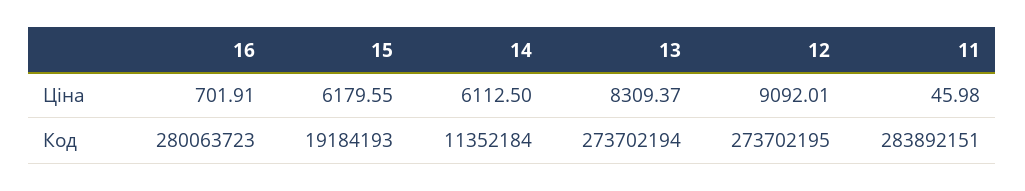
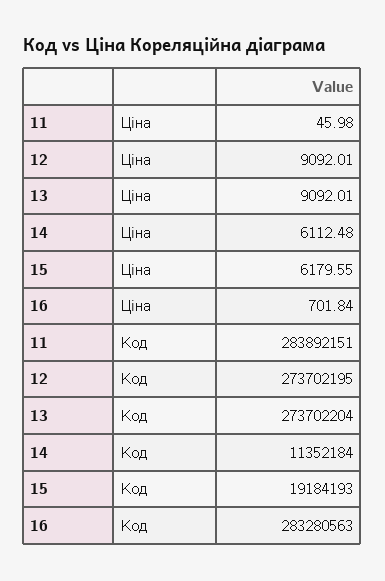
  {
    "16": {
-     "Ціна": 701.91,
+     "Ціна": 701.84,
-     "Код": 280063723
+     "Код": 283280563
    },
    "15": {
      "Ціна": 6179.55,
      "Код": 19184193
    },
    "14": {
-     "Ціна": 6112.5,
+     "Ціна": 6112.48,
      "Код": 11352184
    },
    "13": {
-     "Ціна": 8309.37,
+     "Ціна": 9092.01,
-     "Код": 273702194
+     "Код": 273702204
    },
    "12": {
      "Ціна": 9092.01,
      "Код": 273702195
    },
    "11": {
      "Ціна": 45.98,
      "Код": 283892151
    }
  }

